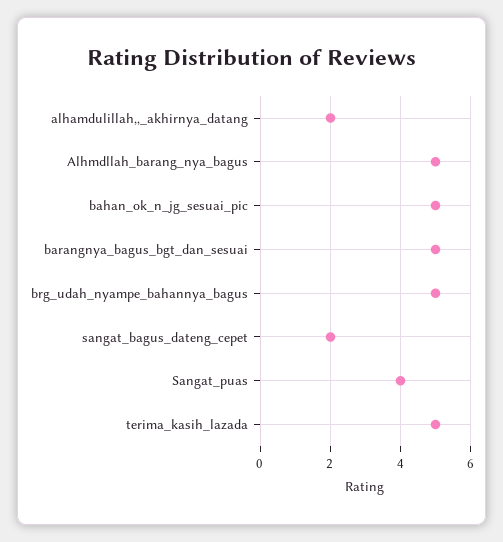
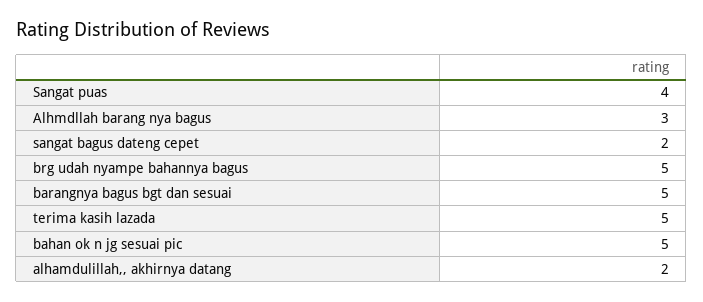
  {
    "alhamdulillah,,_akhirnya_datang": 2,
-   "Alhmdllah_barang_nya_bagus": 5,
+   "Alhmdllah_barang_nya_bagus": 3,
    "bahan_ok_n_jg_sesuai_pic": 5,
    "barangnya_bagus_bgt_dan_sesuai": 5,
    "brg_udah_nyampe_bahannya_bagus": 5,
    "sangat_bagus_dateng_cepet": 2,
    "Sangat_puas": 4,
    "terima_kasih_lazada": 5
  }

